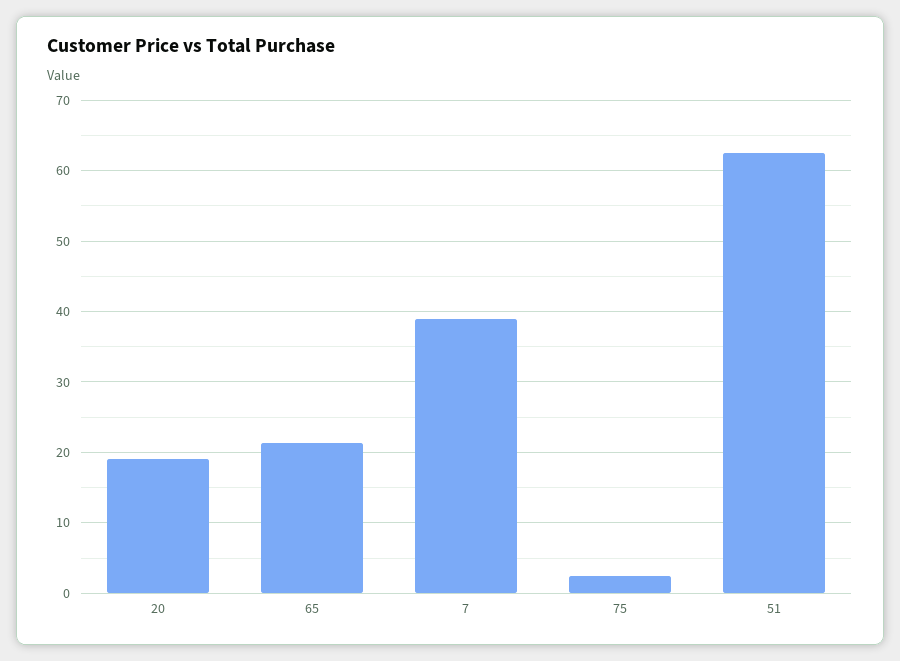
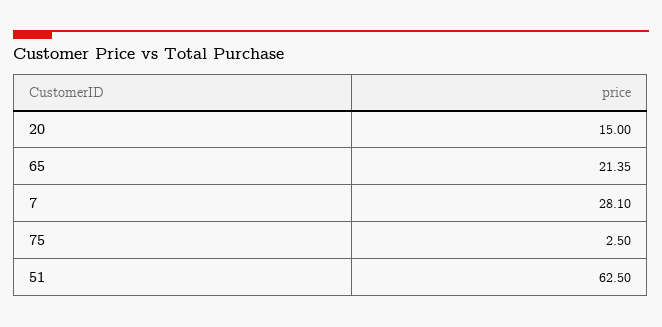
  {
-   "20": 19,
+   "20": 15,
    "65": 21.35,
-   "7": 39,
+   "7": 28.1,
    "75": 2.5,
    "51": 62.5
  }

